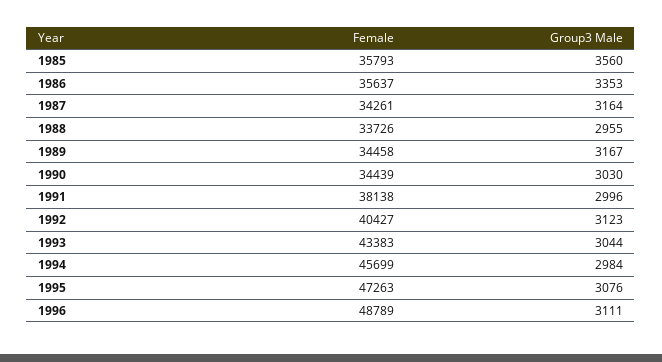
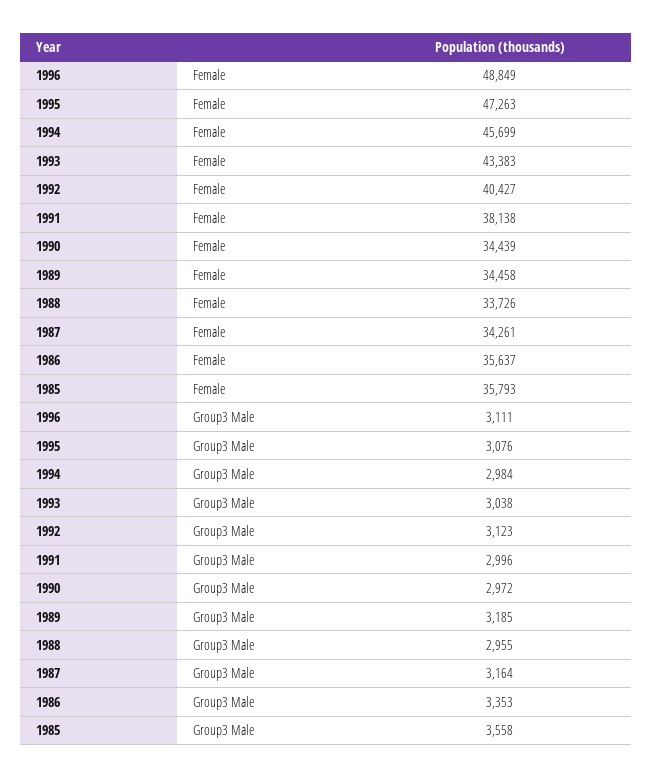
  {
    "Female": {
      "1985": 35793,
      "1986": 35637,
      "1987": 34261,
      "1988": 33726,
      "1989": 34458,
      "1990": 34439,
      "1991": 38138,
      "1992": 40427,
      "1993": 43383,
      "1994": 45699,
      "1995": 47263,
-     "1996": 48789
+     "1996": 48849
    },
    "Group3 Male": {
-     "1985": 3560,
+     "1985": 3558,
      "1986": 3353,
      "1987": 3164,
      "1988": 2955,
-     "1989": 3167,
+     "1989": 3185,
-     "1990": 3030,
+     "1990": 2972,
      "1991": 2996,
      "1992": 3123,
-     "1993": 3044,
+     "1993": 3038,
      "1994": 2984,
      "1995": 3076,
      "1996": 3111
    }
  }

